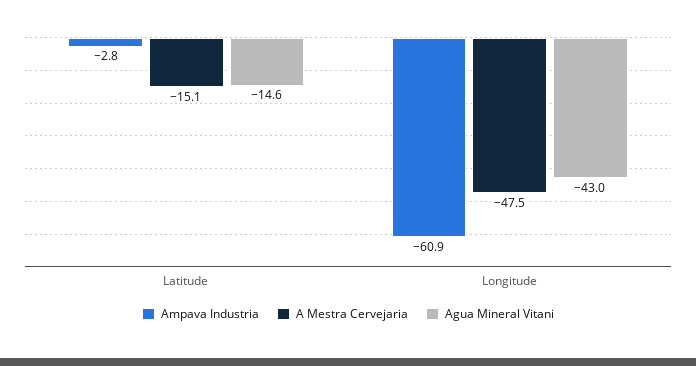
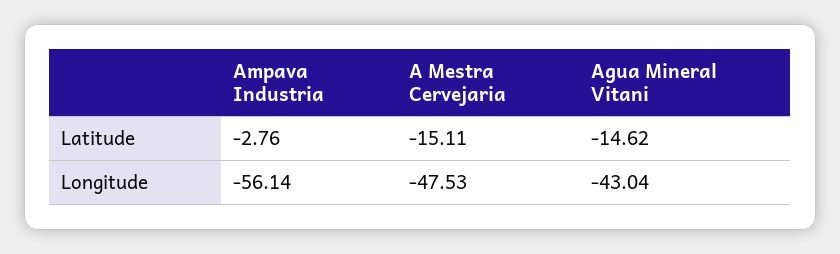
  {
    "Ampava Industria": {
      "Latitude": -2.76,
-     "Longitude": -60.9
+     "Longitude": -56.14
    },
    "A Mestra Cervejaria": {
      "Latitude": -15.11,
      "Longitude": -47.53
    },
    "Agua Mineral Vitani": {
      "Latitude": -14.62,
      "Longitude": -43.04
    }
  }

